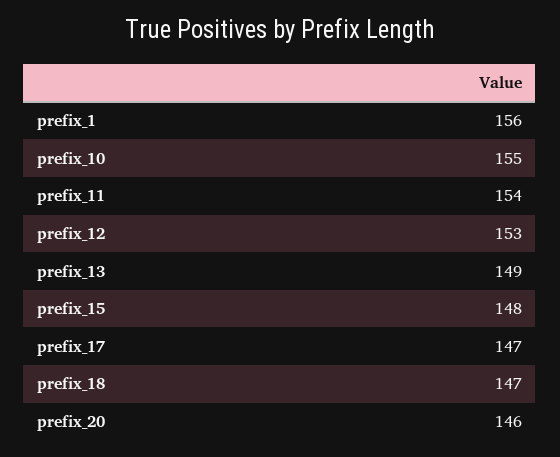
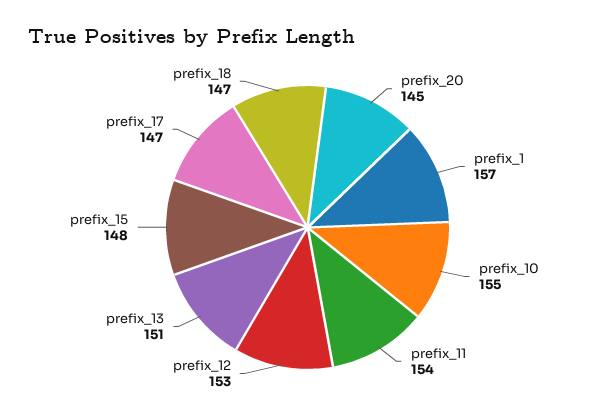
  {
-   "prefix_1": 156,
+   "prefix_1": 157,
    "prefix_10": 155,
    "prefix_11": 154,
    "prefix_12": 153,
-   "prefix_13": 149,
+   "prefix_13": 151,
    "prefix_15": 148,
    "prefix_17": 147,
    "prefix_18": 147,
-   "prefix_20": 146
+   "prefix_20": 145
  }

